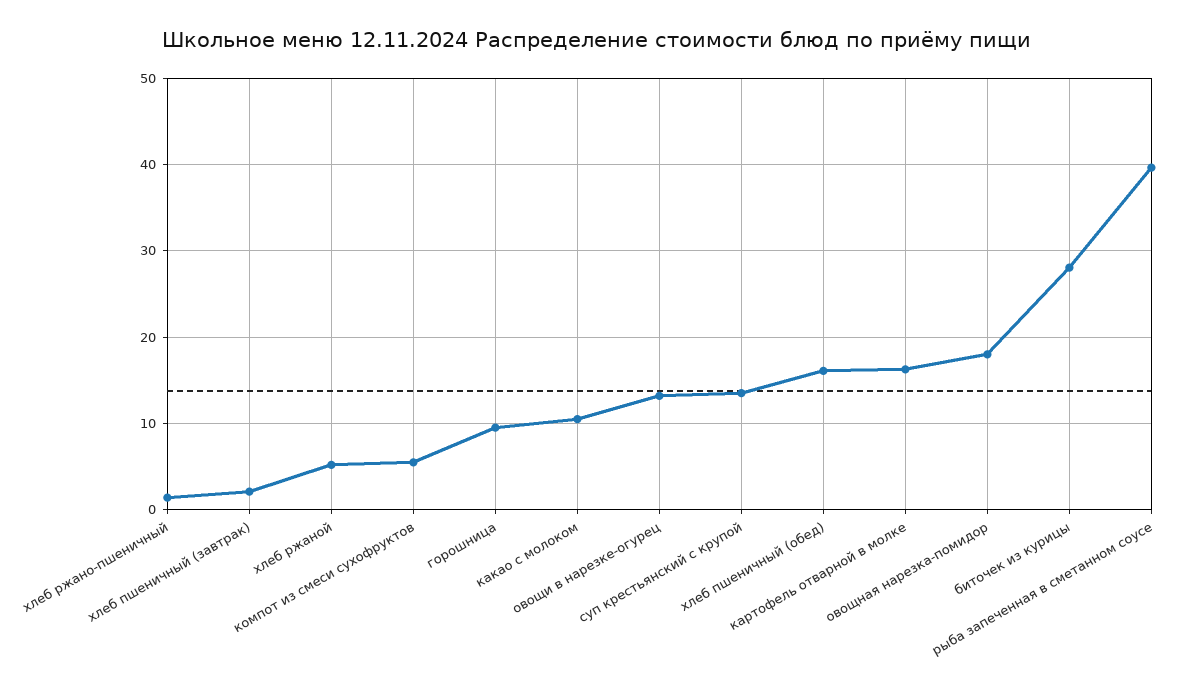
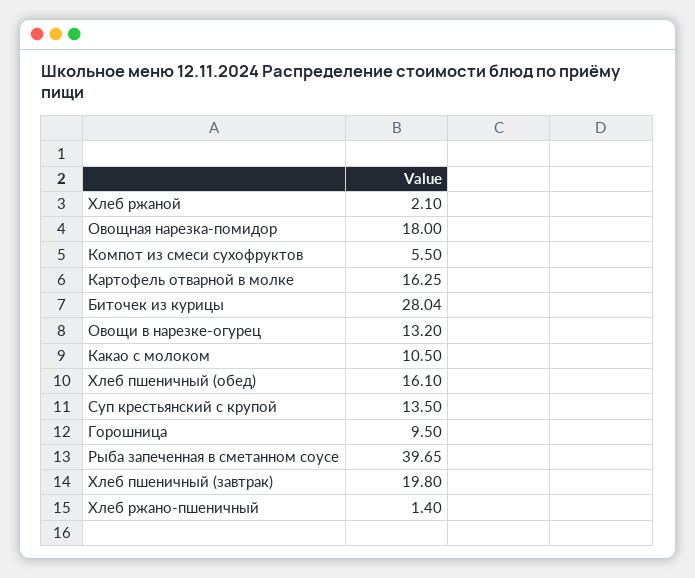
  {
    "хлеб ржано-пшеничный": 1.4,
-   "хлеб пшеничный (завтрак)": 2,
+   "хлеб пшеничный (завтрак)": 19.8,
-   "хлеб ржаной": 5,
+   "хлеб ржаной": 2.1,
    "компот из смеси сухофруктов": 5.5,
    "горошница": 9.5,
    "какао с молоком": 10.5,
    "овощи в нарезке-огурец": 13.2,
    "суп крестьянский с крупой": 13.5,
    "хлеб пшеничный (обед)": 16.1,
    "картофель отварной в молке": 16.25,
    "овощная нарезка-помидор": 18,
    "биточек из курицы": 28.04,
    "рыба запеченная в сметанном соусе": 39.65
  }

